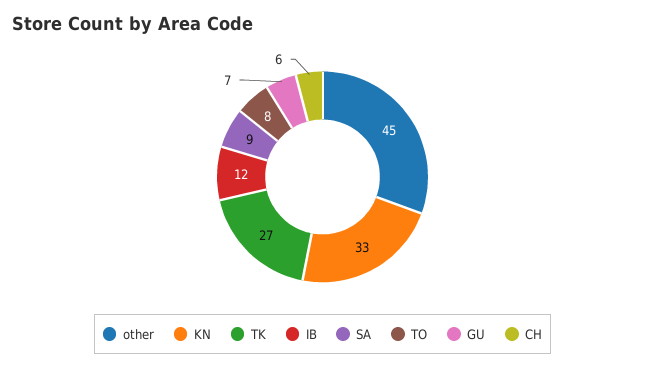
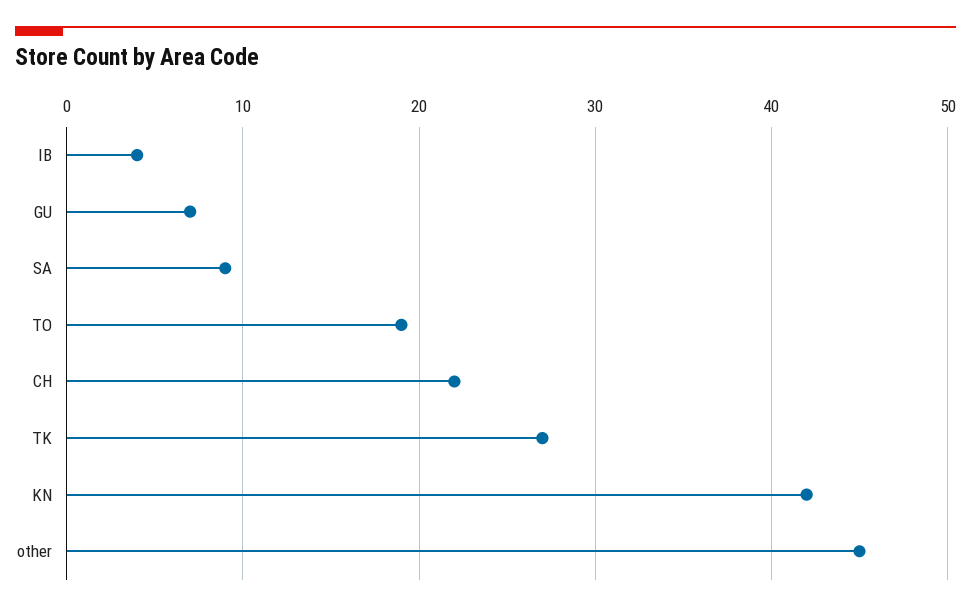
  {
    "other": 45,
-   "KN": 33,
+   "KN": 42,
    "TK": 27,
-   "IB": 12,
+   "IB": 4,
    "SA": 9,
-   "TO": 8,
+   "TO": 19,
    "GU": 7,
-   "CH": 6
+   "CH": 22
  }

